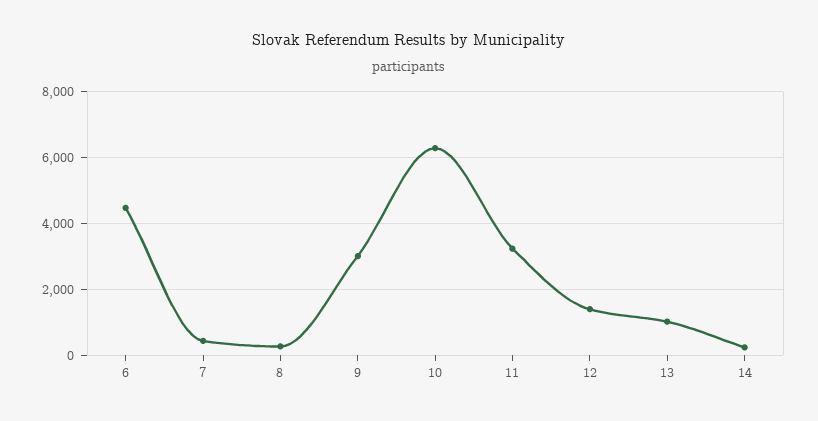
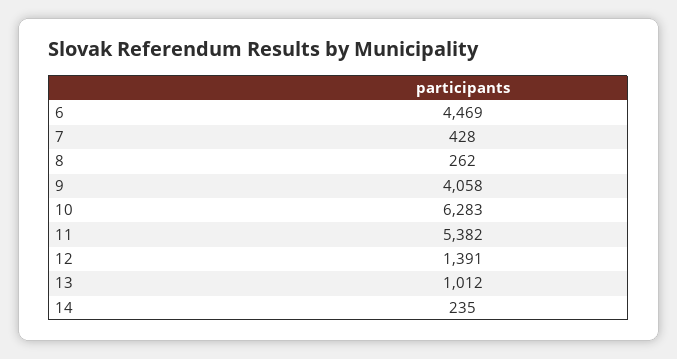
  {
    "6": 4469,
    "7": 428,
    "8": 262,
-   "9": 3000,
+   "9": 4058,
    "10": 6283,
-   "11": 3200,
+   "11": 5382,
    "12": 1391,
    "13": 1012,
    "14": 235
  }

